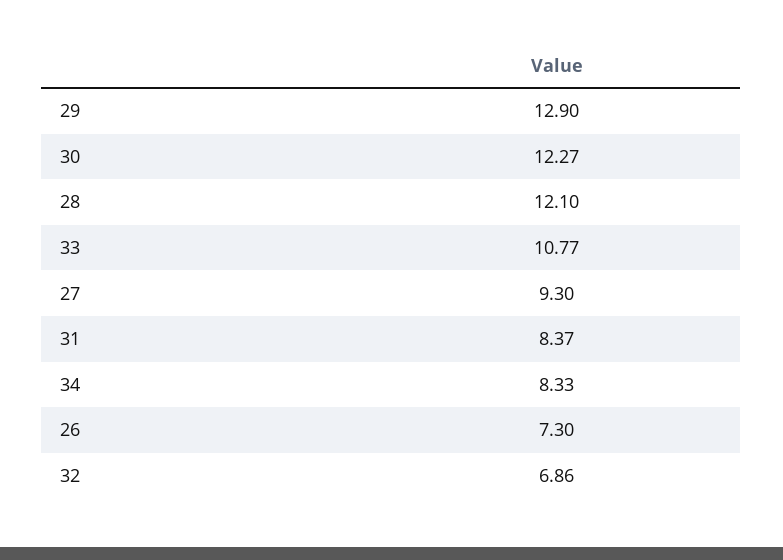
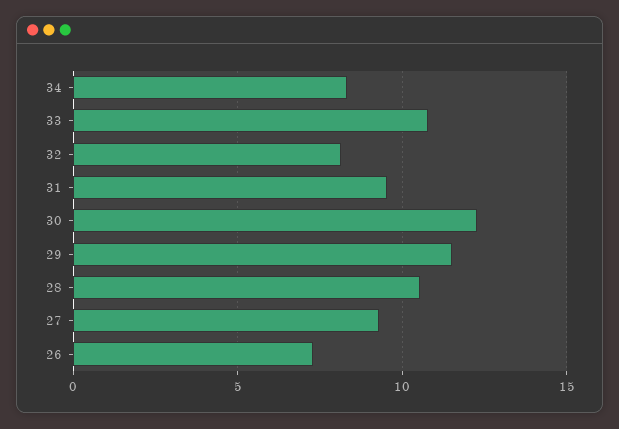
  {
-   "29": 12.9,
+   "29": 11.5,
    "30": 12.27,
-   "28": 12.1,
+   "28": 10.5,
    "33": 10.77,
    "27": 9.3,
-   "31": 8.37,
+   "31": 9.5,
    "34": 8.33,
    "26": 7.3,
-   "32": 6.86
+   "32": 8
  }

